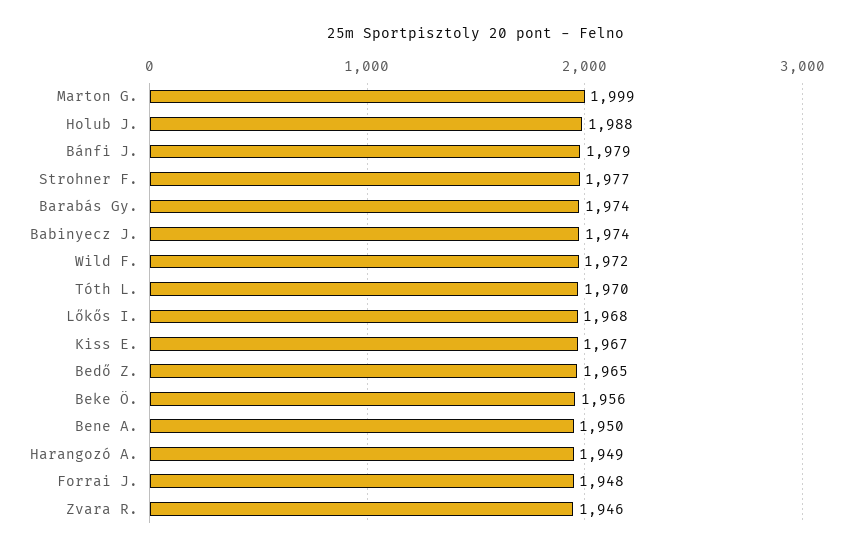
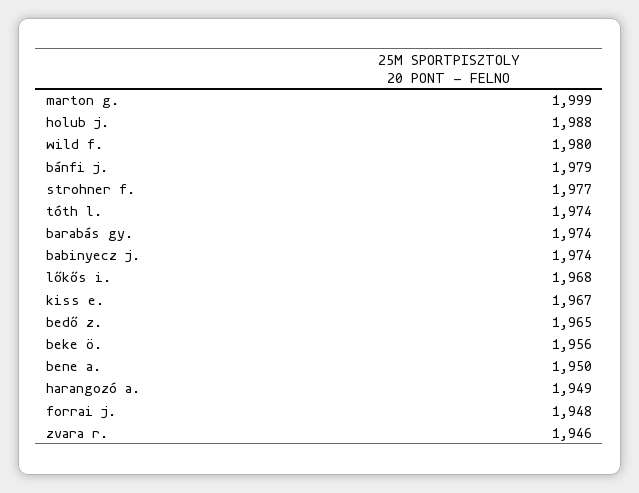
  {
    "Marton G.": 1999,
    "Holub J.": 1988,
    "Bánfi J.": 1979,
    "Strohner F.": 1977,
    "Barabás Gy.": 1974,
    "Babinyecz J.": 1974,
-   "Wild F.": 1972,
+   "Wild F.": 1980,
-   "Tóth L.": 1970,
+   "Tóth L.": 1974,
    "Lőkős I.": 1968,
    "Kiss E.": 1967,
    "Bedő Z.": 1965,
    "Beke Ö.": 1956,
    "Bene A.": 1950,
    "Harangozó A.": 1949,
    "Forrai J.": 1948,
    "Zvara R.": 1946
  }

